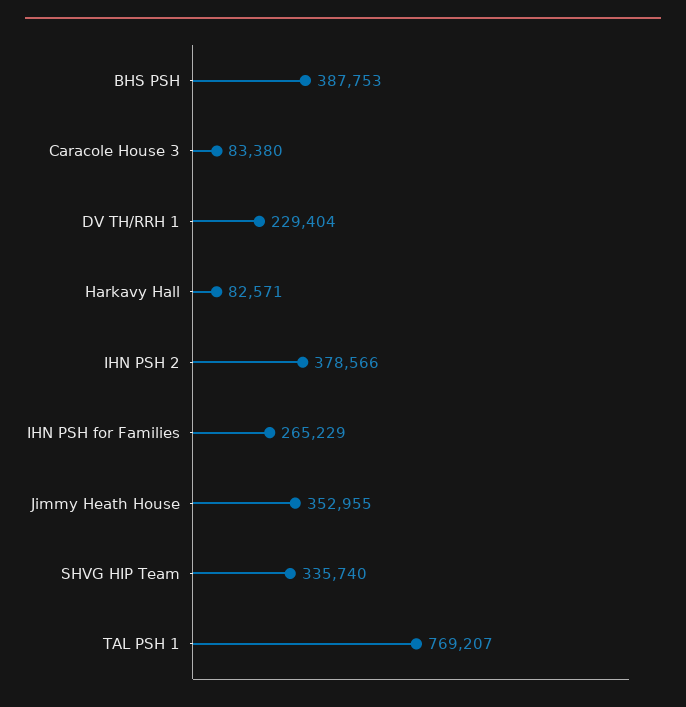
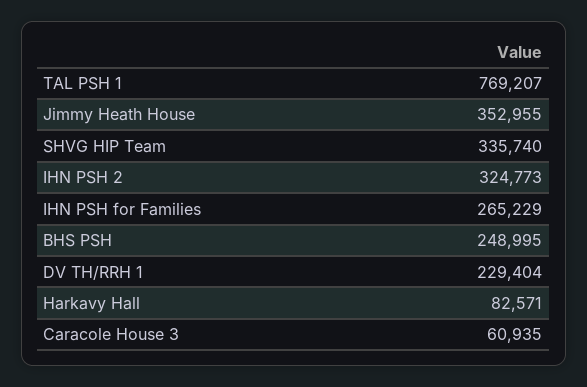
  {
-   "BHS PSH": 387753,
+   "BHS PSH": 248995,
-   "Caracole House 3": 83380,
+   "Caracole House 3": 60935,
    "DV TH/RRH 1": 229404,
    "Harkavy Hall": 82571,
-   "IHN PSH 2": 378566,
+   "IHN PSH 2": 324773,
    "IHN PSH for Families": 265229,
    "Jimmy Heath House": 352955,
    "SHVG HIP Team": 335740,
    "TAL PSH 1": 769207
  }

